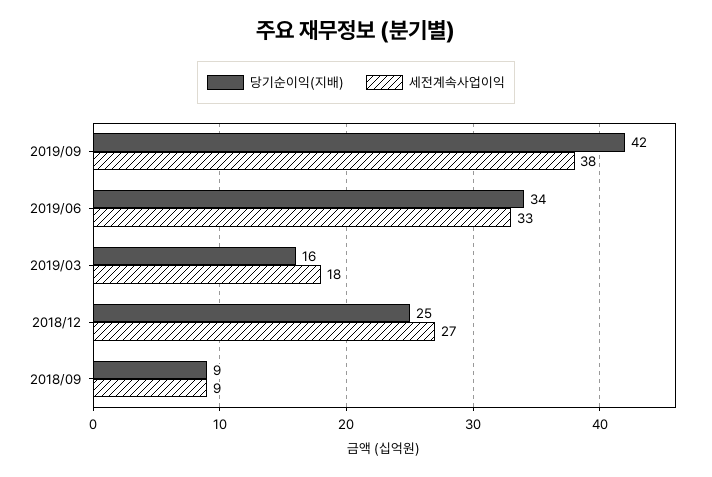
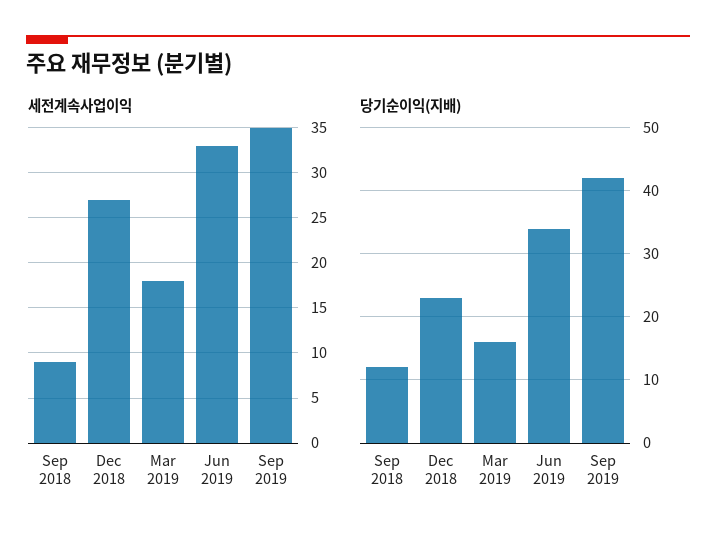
  {
    "당기순이익(지배)": {
      "2019/09": 42,
      "2019/06": 34,
      "2019/03": 16,
-     "2018/12": 25,
+     "2018/12": 23,
-     "2018/09": 9
+     "2018/09": 12
    },
    "세전계속사업이익": {
-     "2019/09": 38,
+     "2019/09": 35,
      "2019/06": 33,
      "2019/03": 18,
      "2018/12": 27,
      "2018/09": 9
    }
  }

